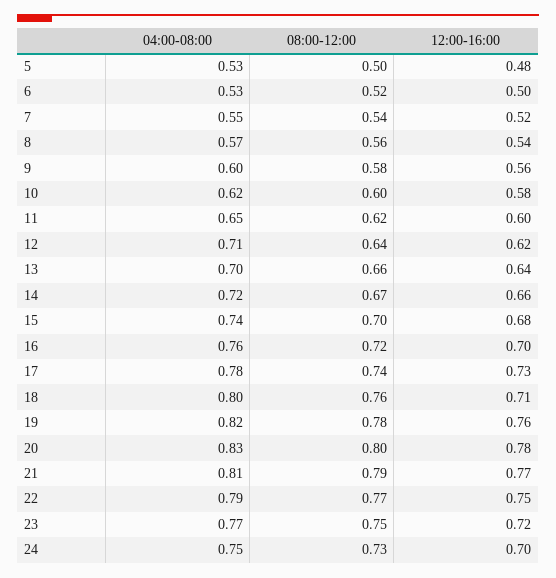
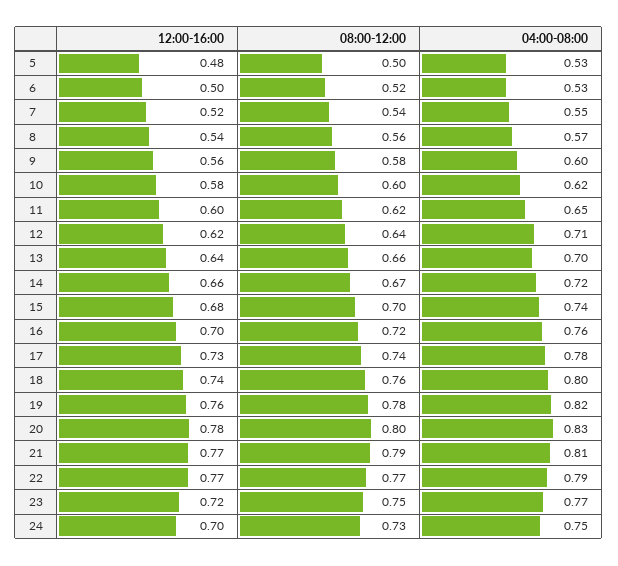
  {
    "04:00-08:00": {
      "5": 0.53,
      "6": 0.53,
      "7": 0.55,
      "8": 0.57,
      "9": 0.6,
      "10": 0.62,
      "11": 0.65,
      "12": 0.71,
      "13": 0.7,
      "14": 0.72,
      "15": 0.74,
      "16": 0.76,
      "17": 0.78,
      "18": 0.8,
      "19": 0.82,
      "20": 0.83,
      "21": 0.81,
      "22": 0.79,
      "23": 0.77,
      "24": 0.75
    },
    "08:00-12:00": {
      "5": 0.5,
      "6": 0.52,
      "7": 0.54,
      "8": 0.56,
      "9": 0.58,
      "10": 0.6,
      "11": 0.62,
      "12": 0.64,
      "13": 0.66,
      "14": 0.67,
      "15": 0.7,
      "16": 0.72,
      "17": 0.74,
      "18": 0.76,
      "19": 0.78,
      "20": 0.8,
      "21": 0.79,
      "22": 0.77,
      "23": 0.75,
      "24": 0.73
    },
    "12:00-16:00": {
      "5": 0.48,
      "6": 0.5,
      "7": 0.52,
      "8": 0.54,
      "9": 0.56,
      "10": 0.58,
      "11": 0.6,
      "12": 0.62,
      "13": 0.64,
      "14": 0.66,
      "15": 0.68,
      "16": 0.7,
      "17": 0.73,
-     "18": 0.71,
+     "18": 0.74,
      "19": 0.76,
      "20": 0.78,
      "21": 0.77,
-     "22": 0.75,
+     "22": 0.77,
      "23": 0.72,
      "24": 0.7
    }
  }

